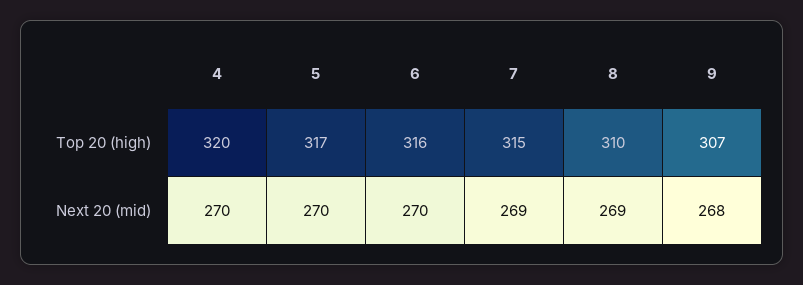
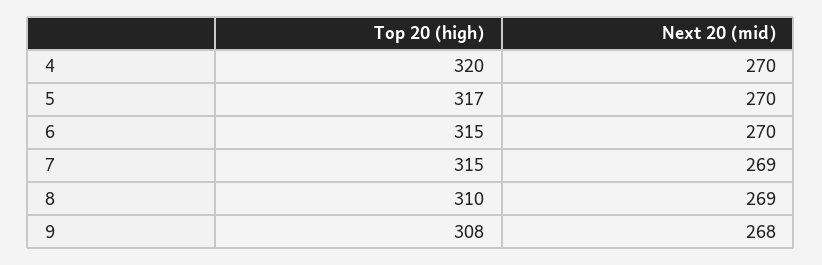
  {
    "4": {
      "Top 20 (high)": 320,
      "Next 20 (mid)": 270
    },
    "5": {
      "Top 20 (high)": 317,
      "Next 20 (mid)": 270
    },
    "6": {
-     "Top 20 (high)": 316,
+     "Top 20 (high)": 315,
      "Next 20 (mid)": 270
    },
    "7": {
      "Top 20 (high)": 315,
      "Next 20 (mid)": 269
    },
    "8": {
      "Top 20 (high)": 310,
      "Next 20 (mid)": 269
    },
    "9": {
-     "Top 20 (high)": 307,
+     "Top 20 (high)": 308,
      "Next 20 (mid)": 268
    }
  }

